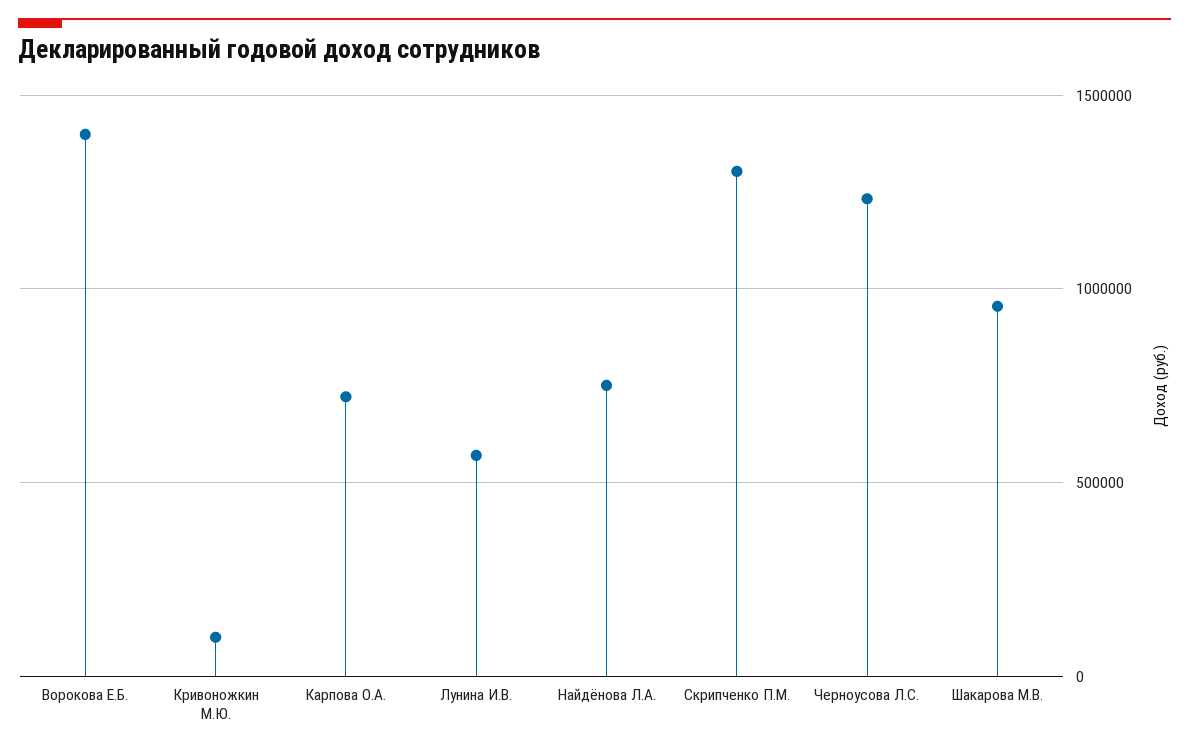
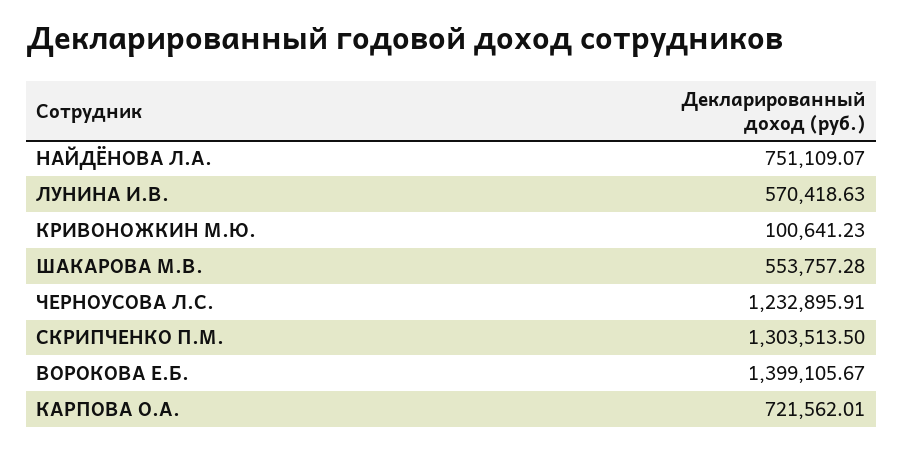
  {
    "Ворокова Е.Б.": 1399105.67,
    "Кривоножкин М.Ю.": 100641.23,
    "Карпова О.А.": 721562.01,
    "Лунина И.В.": 570418.63,
    "Найдёнова Л.А.": 751109.07,
    "Скрипченко П.М.": 1303513.5,
    "Черноусова Л.С.": 1232895.91,
-   "Шакарова М.В.": 950000
+   "Шакарова М.В.": 553757.28
  }

